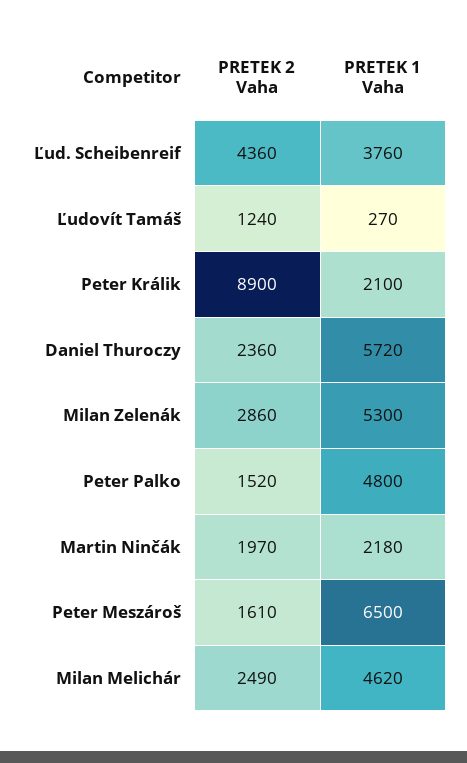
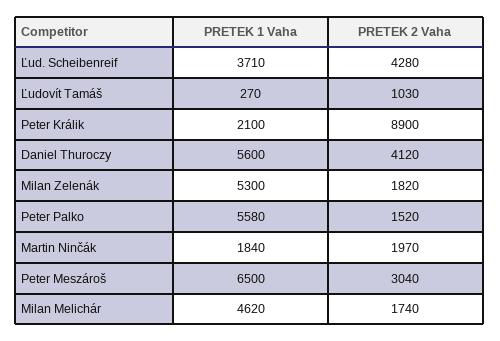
  {
    "PRETEK 2 Vaha": {
-     "Ľud. Scheibenreif": 4360,
+     "Ľud. Scheibenreif": 4280,
-     "Ľudovít Tamáš": 1240,
+     "Ľudovít Tamáš": 1030,
      "Peter Králik": 8900,
-     "Daniel Thuroczy": 2360,
+     "Daniel Thuroczy": 4120,
-     "Milan Zelenák": 2860,
+     "Milan Zelenák": 1820,
      "Peter Palko": 1520,
      "Martin Ninčák": 1970,
-     "Peter Meszároš": 1610,
+     "Peter Meszároš": 3040,
-     "Milan Melichár": 2490
+     "Milan Melichár": 1740
    },
    "PRETEK 1 Vaha": {
-     "Ľud. Scheibenreif": 3760,
+     "Ľud. Scheibenreif": 3710,
      "Ľudovít Tamáš": 270,
      "Peter Králik": 2100,
-     "Daniel Thuroczy": 5720,
+     "Daniel Thuroczy": 5600,
      "Milan Zelenák": 5300,
-     "Peter Palko": 4800,
+     "Peter Palko": 5580,
-     "Martin Ninčák": 2180,
+     "Martin Ninčák": 1840,
      "Peter Meszároš": 6500,
      "Milan Melichár": 4620
    }
  }

